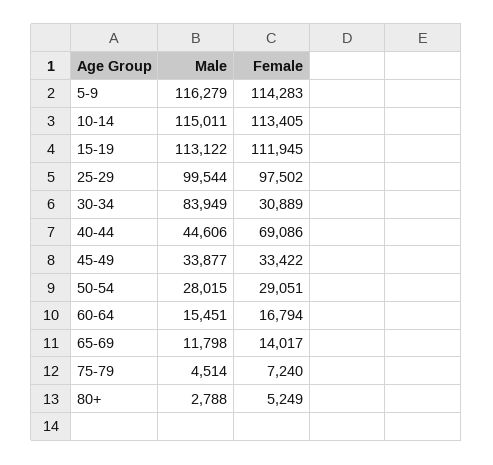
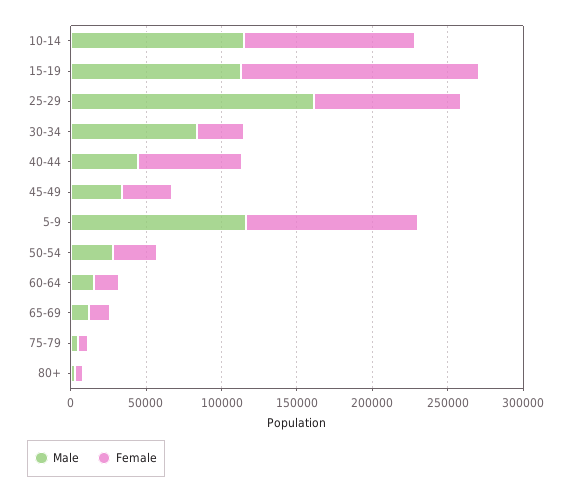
  {
    "Male": {
      "5-9": 116279,
      "10-14": 115011,
      "15-19": 113122,
-     "25-29": 99544,
+     "25-29": 160000,
      "30-34": 83949,
      "40-44": 44606,
      "45-49": 33877,
      "50-54": 28015,
      "60-64": 15451,
      "65-69": 11798,
      "75-79": 4514,
      "80+": 2788
    },
    "Female": {
      "5-9": 114283,
      "10-14": 113405,
-     "15-19": 111945,
+     "15-19": 160000,
      "25-29": 97502,
      "30-34": 30889,
      "40-44": 69086,
      "45-49": 33422,
      "50-54": 29051,
      "60-64": 16794,
      "65-69": 14017,
      "75-79": 7240,
      "80+": 5249
    }
  }

